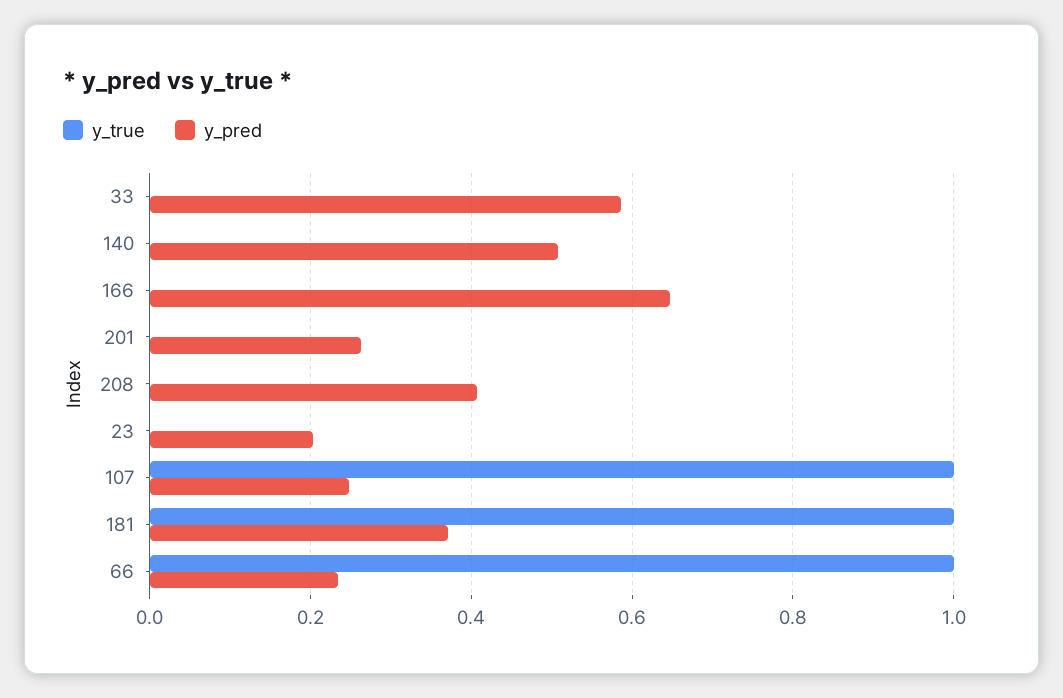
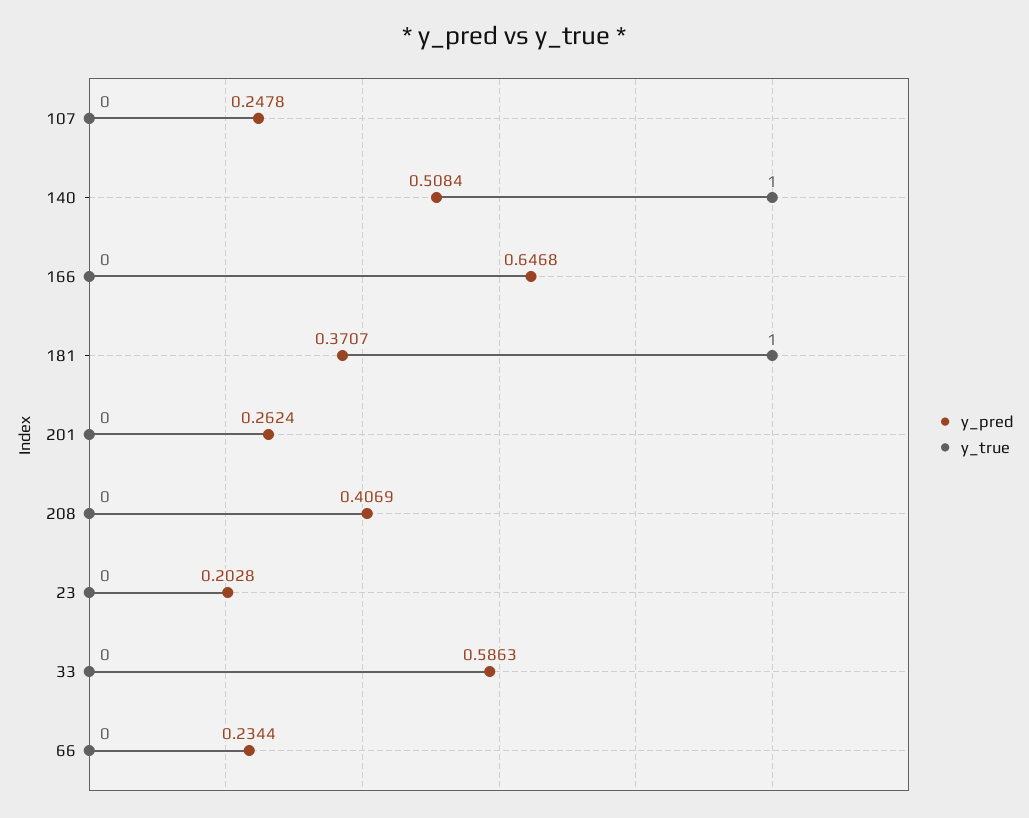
  {
    "y_true": {
      "33": 0,
-     "140": 0,
+     "140": 1,
      "166": 0,
      "201": 0,
      "208": 0,
      "23": 0,
-     "107": 1,
+     "107": 0,
      "181": 1,
-     "66": 1
+     "66": 0
    },
    "y_pred": {
      "33": 0.5863,
      "140": 0.5084,
      "166": 0.6468,
      "201": 0.2624,
      "208": 0.4069,
      "23": 0.2028,
      "107": 0.2478,
      "181": 0.3707,
      "66": 0.2344
    }
  }

